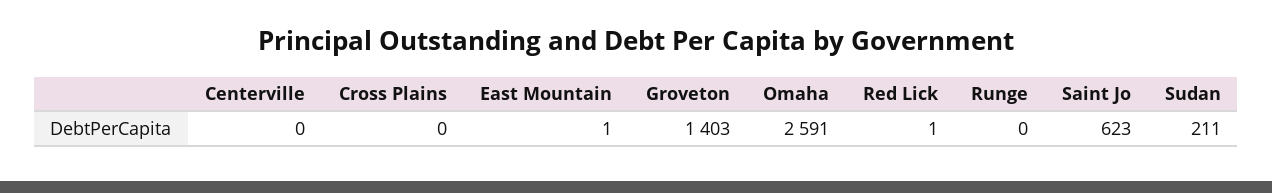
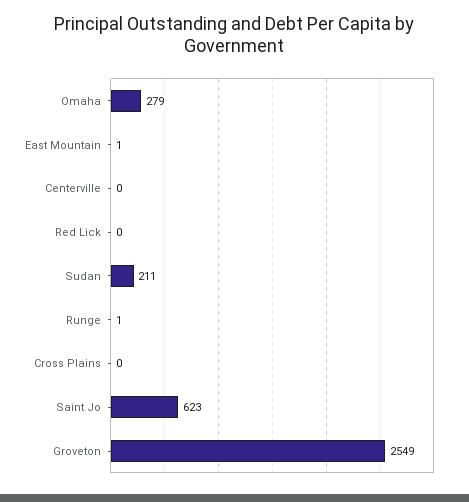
  {
    "Centerville": 0,
    "Cross Plains": 0,
    "East Mountain": 1,
-   "Groveton": 1403,
+   "Groveton": 2549,
-   "Omaha": 2591,
+   "Omaha": 279,
-   "Red Lick": 1,
+   "Red Lick": 0,
-   "Runge": 0,
+   "Runge": 1,
    "Saint Jo": 623,
    "Sudan": 211
  }

